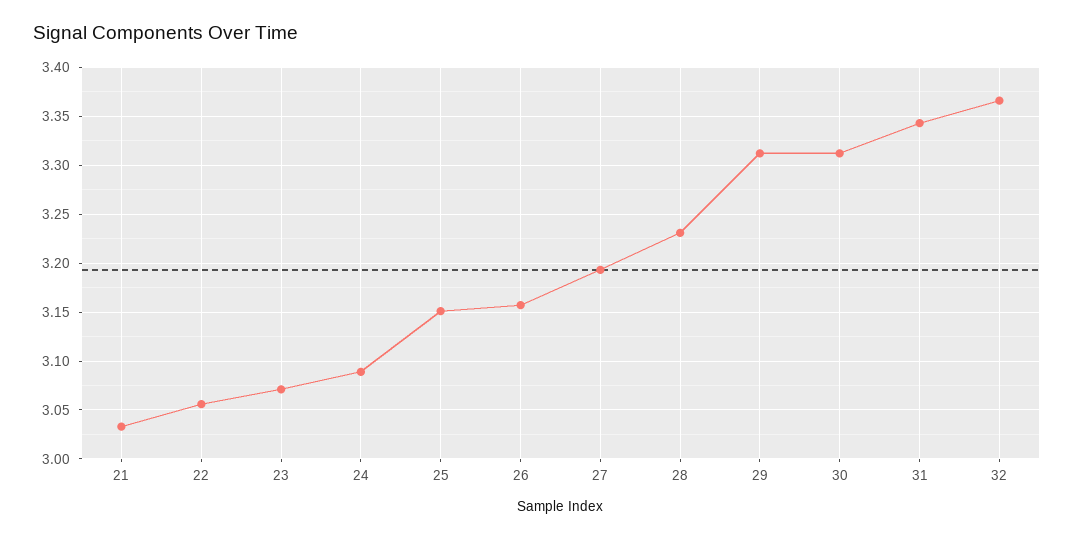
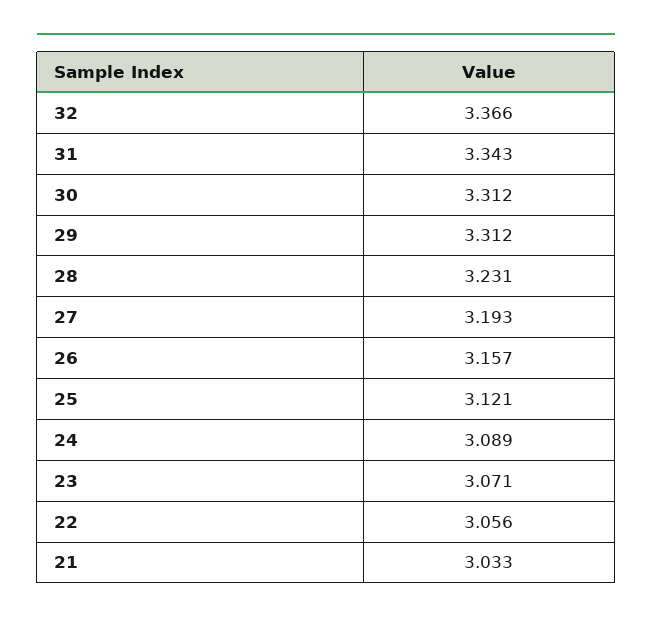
  {
    "21": 3.033,
    "22": 3.056,
    "23": 3.071,
    "24": 3.089,
-   "25": 3.15,
+   "25": 3.121,
    "26": 3.157,
    "27": 3.193,
    "28": 3.231,
    "29": 3.312,
    "30": 3.312,
    "31": 3.343,
    "32": 3.366
  }

